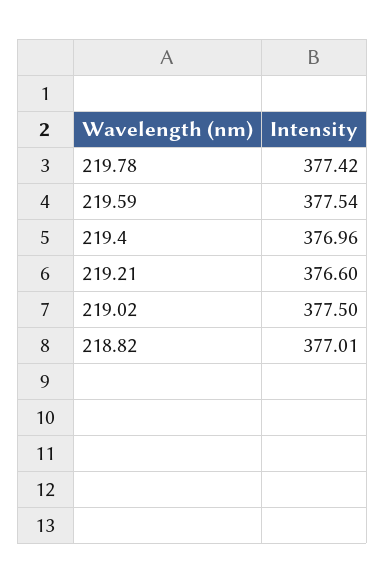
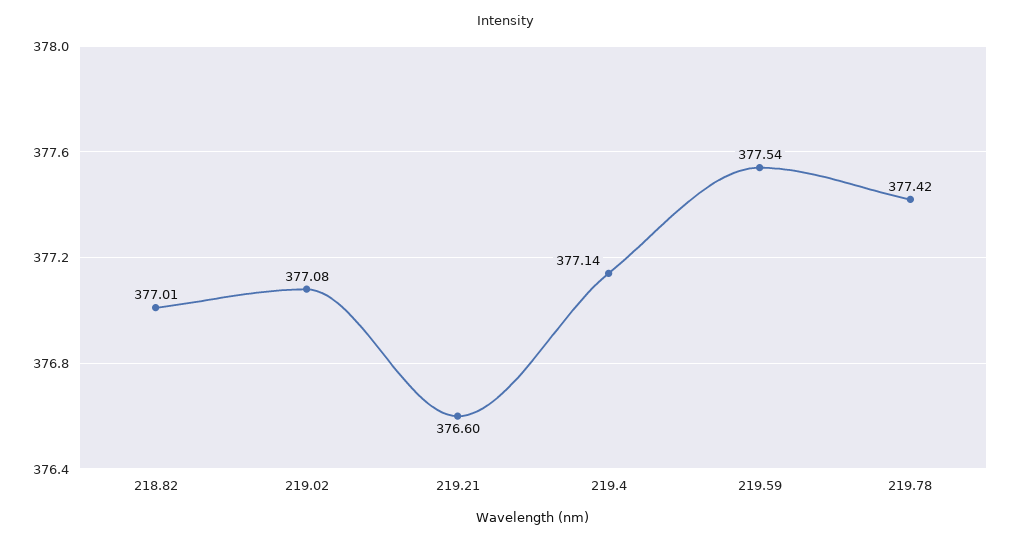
  {
    "219.78": 377.42,
    "219.59": 377.54,
-   "219.4": 376.96,
+   "219.4": 377.14,
    "219.21": 376.6,
-   "219.02": 377.5,
+   "219.02": 377.08,
    "218.82": 377.01
  }

